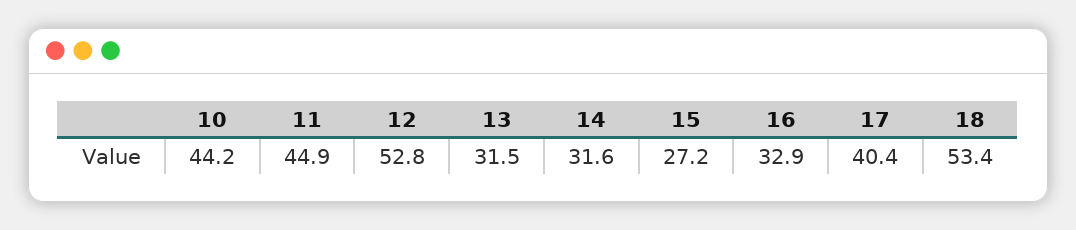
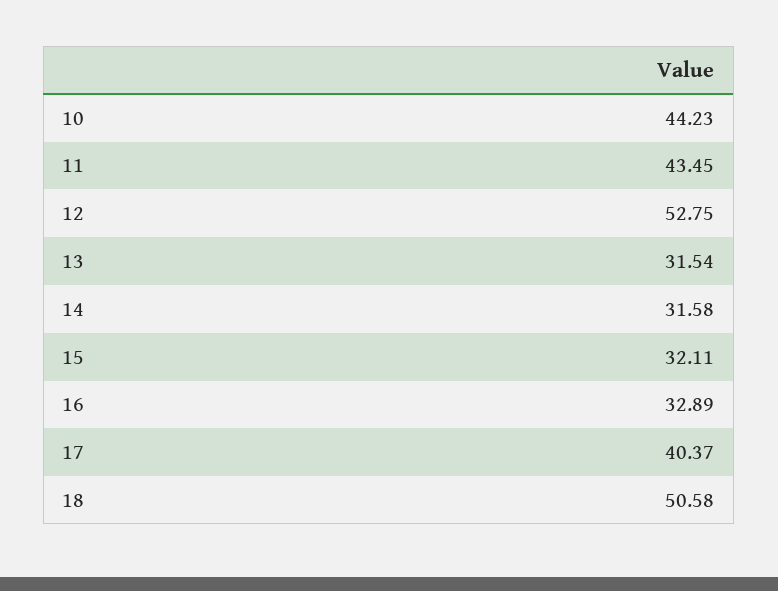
  {
    "10": 44.23,
-   "11": 44.9,
+   "11": 43.45,
    "12": 52.75,
    "13": 31.54,
    "14": 31.58,
-   "15": 27.2,
+   "15": 32.11,
    "16": 32.89,
    "17": 40.37,
-   "18": 53.4
+   "18": 50.58
  }

